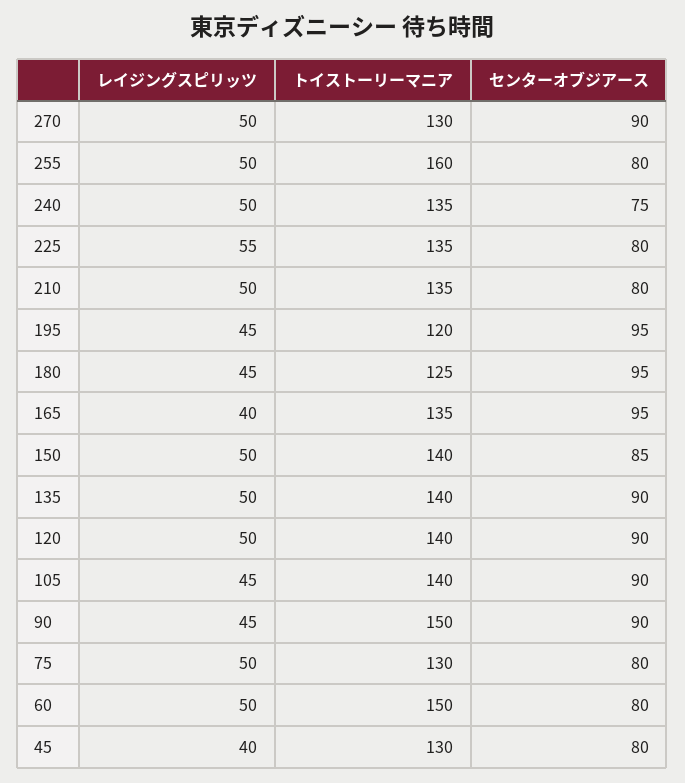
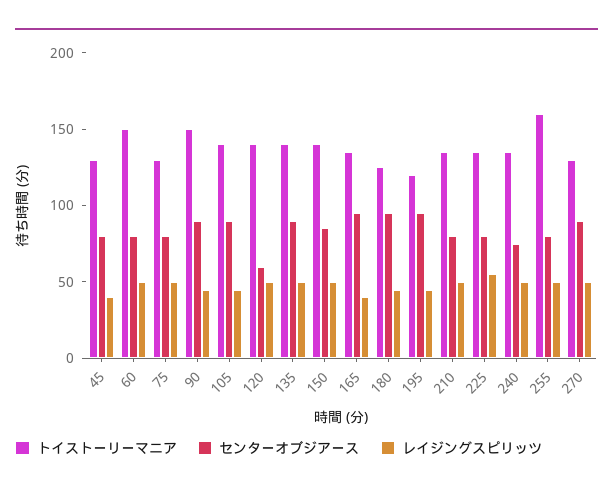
  {
    "レイジングスピリッツ": {
      "270": 50,
      "255": 50,
      "240": 50,
      "225": 55,
      "210": 50,
      "195": 45,
      "180": 45,
      "165": 40,
      "150": 50,
      "135": 50,
      "120": 50,
      "105": 45,
      "90": 45,
      "75": 50,
      "60": 50,
      "45": 40
    },
    "トイストーリーマニア": {
      "270": 130,
      "255": 160,
      "240": 135,
      "225": 135,
      "210": 135,
      "195": 120,
      "180": 125,
      "165": 135,
      "150": 140,
      "135": 140,
      "120": 140,
      "105": 140,
      "90": 150,
      "75": 130,
      "60": 150,
      "45": 130
    },
    "センターオブジアース": {
      "270": 90,
      "255": 80,
      "240": 75,
      "225": 80,
      "210": 80,
      "195": 95,
      "180": 95,
      "165": 95,
      "150": 85,
      "135": 90,
-     "120": 90,
+     "120": 60,
      "105": 90,
      "90": 90,
      "75": 80,
      "60": 80,
      "45": 80
    }
  }

